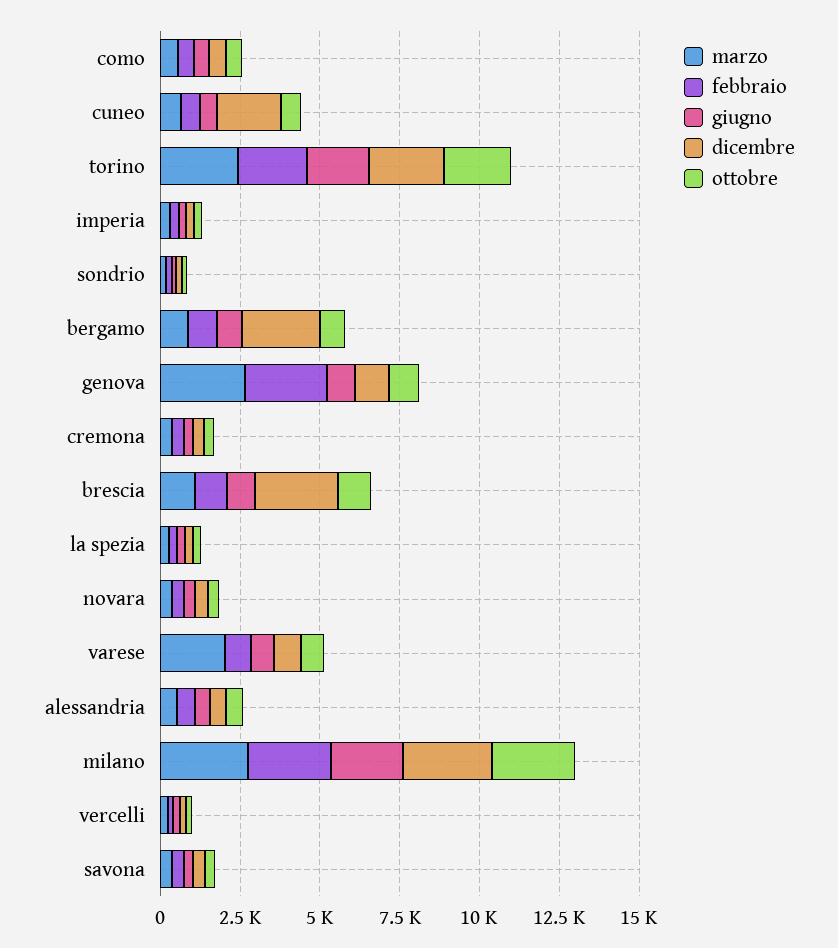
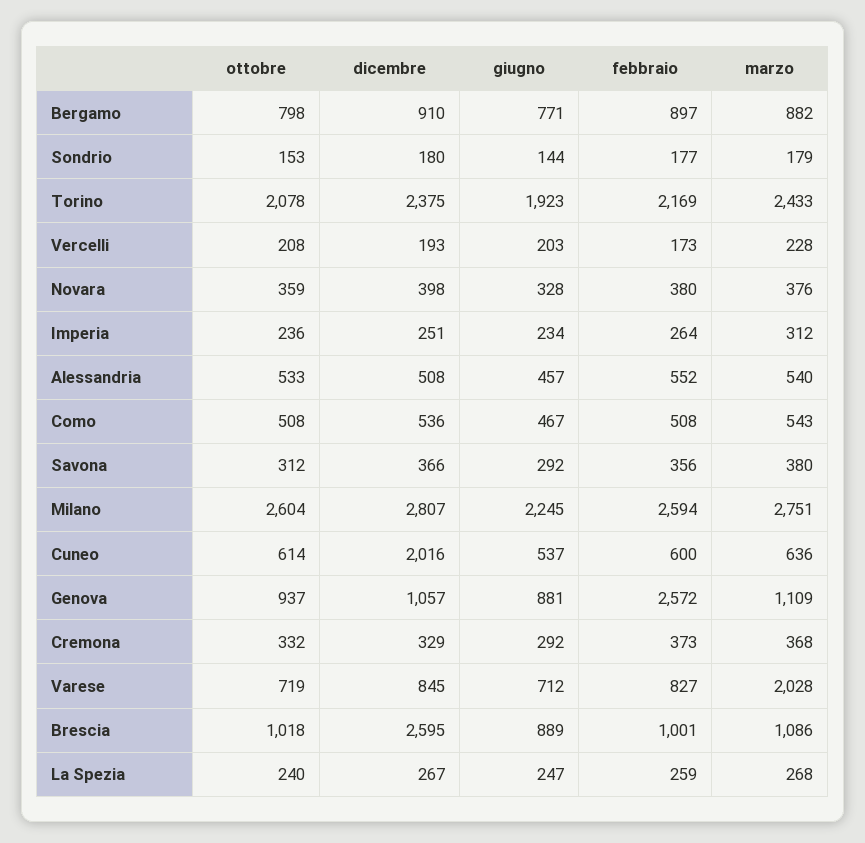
  {
    "marzo": {
      "como": 543,
      "cuneo": 636,
      "torino": 2433,
      "imperia": 312,
      "sondrio": 179,
      "bergamo": 882,
-     "genova": 2500,
+     "genova": 1109,
      "cremona": 368,
      "brescia": 1086,
      "la spezia": 268,
      "novara": 376,
      "varese": 2028,
      "alessandria": 540,
      "milano": 2751,
      "vercelli": 228,
      "savona": 380
    },
    "febbraio": {
      "como": 508,
      "cuneo": 600,
      "torino": 2169,
      "imperia": 264,
      "sondrio": 177,
      "bergamo": 897,
      "genova": 2572,
      "cremona": 373,
      "brescia": 1001,
      "la spezia": 259,
      "novara": 380,
      "varese": 827,
      "alessandria": 552,
      "milano": 2594,
      "vercelli": 173,
      "savona": 356
    },
    "giugno": {
      "como": 467,
      "cuneo": 537,
      "torino": 1923,
      "imperia": 234,
      "sondrio": 144,
      "bergamo": 771,
      "genova": 881,
      "cremona": 292,
      "brescia": 889,
      "la spezia": 247,
      "novara": 328,
      "varese": 712,
      "alessandria": 457,
      "milano": 2245,
      "vercelli": 203,
      "savona": 292
    },
    "dicembre": {
      "como": 536,
      "cuneo": 2016,
      "torino": 2375,
      "imperia": 251,
      "sondrio": 180,
-     "bergamo": 2500,
+     "bergamo": 910,
      "genova": 1057,
      "cremona": 329,
      "brescia": 2595,
      "la spezia": 267,
      "novara": 398,
      "varese": 845,
      "alessandria": 508,
      "milano": 2807,
      "vercelli": 193,
      "savona": 366
    },
    "ottobre": {
      "como": 508,
      "cuneo": 614,
      "torino": 2078,
      "imperia": 236,
      "sondrio": 153,
      "bergamo": 798,
      "genova": 937,
      "cremona": 332,
      "brescia": 1018,
      "la spezia": 240,
      "novara": 359,
      "varese": 719,
      "alessandria": 533,
      "milano": 2604,
      "vercelli": 208,
      "savona": 312
    }
  }

